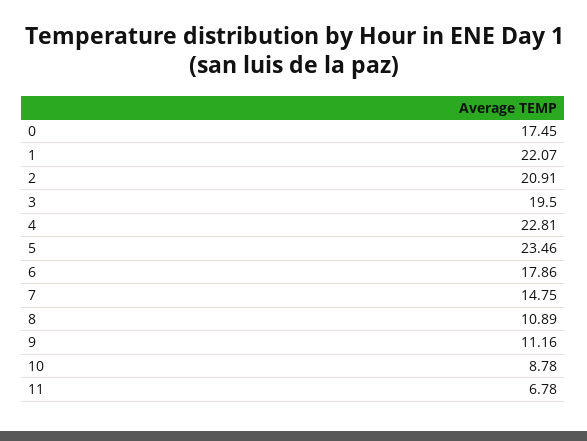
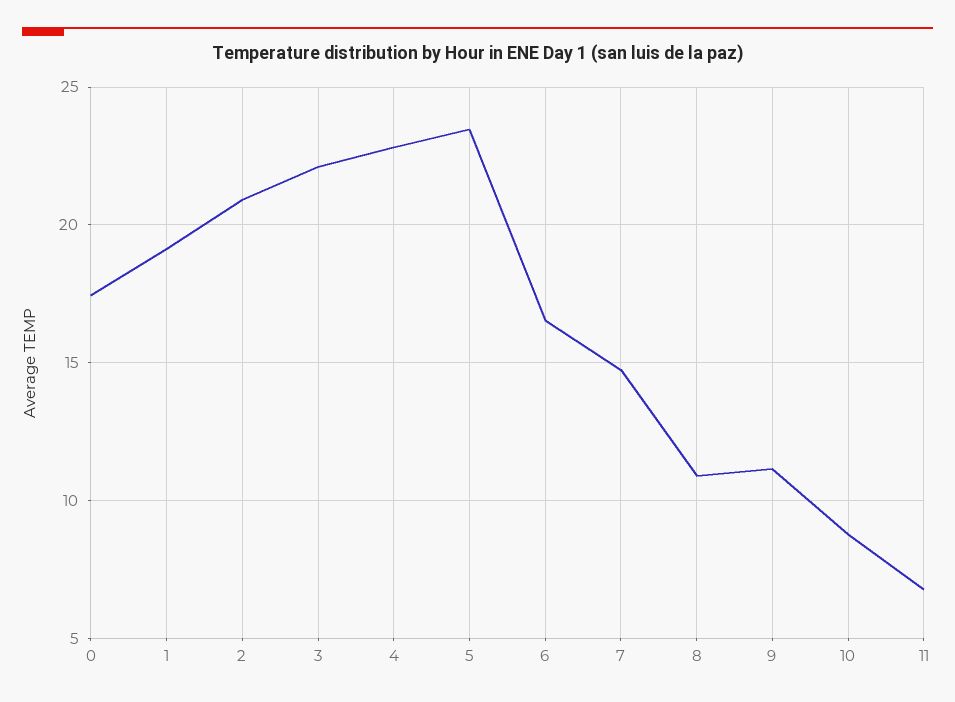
  {
    "0": 17.45,
-   "1": 22.07,
+   "1": 19,
    "2": 20.91,
-   "3": 19.5,
+   "3": 22,
    "4": 22.81,
    "5": 23.46,
-   "6": 17.86,
+   "6": 16.5,
    "7": 14.75,
    "8": 10.89,
    "9": 11.16,
    "10": 8.78,
    "11": 6.78
  }

